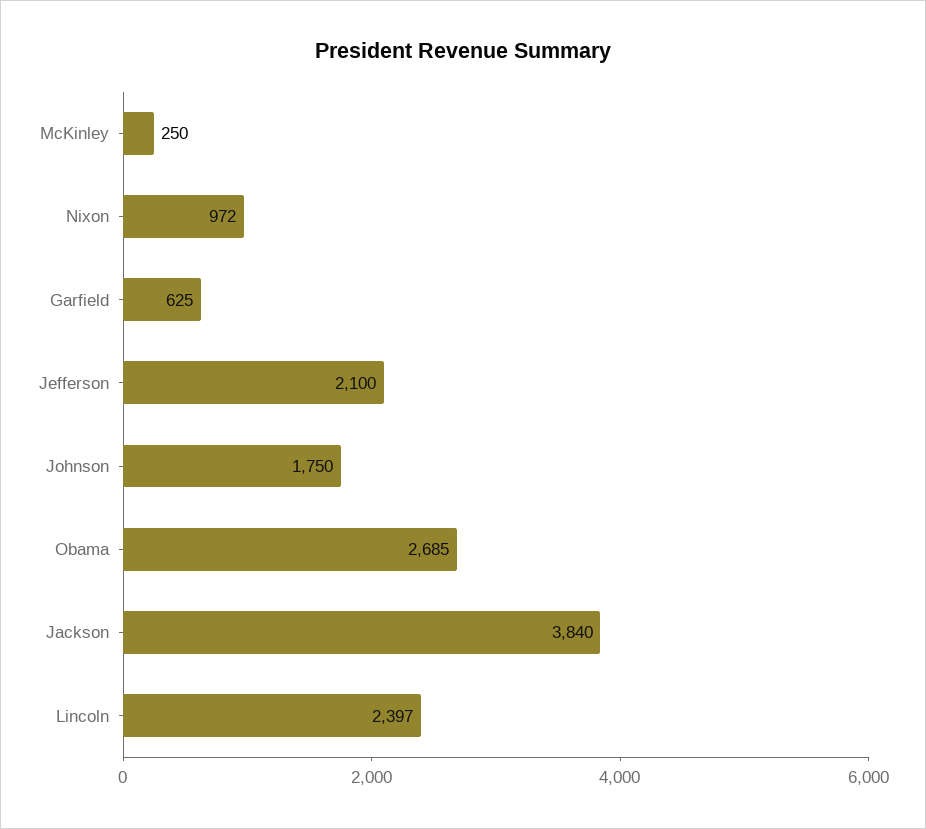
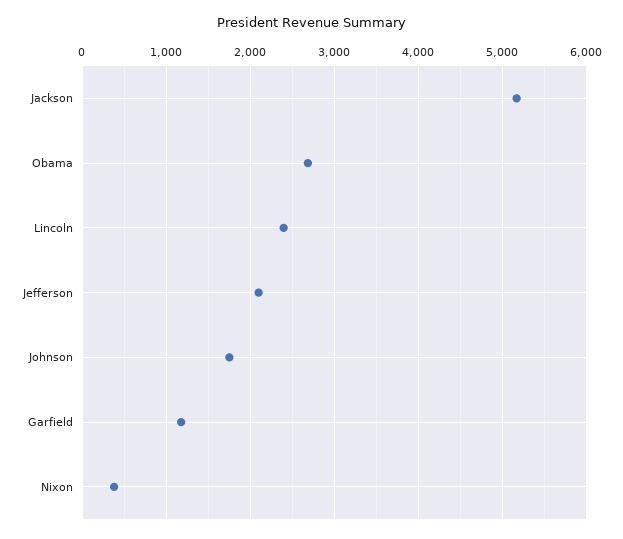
  {
-   "McKinley": 250,
-   "Nixon": 972,
+   "Nixon": 400,
-   "Garfield": 625,
+   "Garfield": 1200,
    "Jefferson": 2100,
    "Johnson": 1750,
    "Obama": 2685,
-   "Jackson": 3840,
+   "Jackson": 5200,
    "Lincoln": 2397
  }

